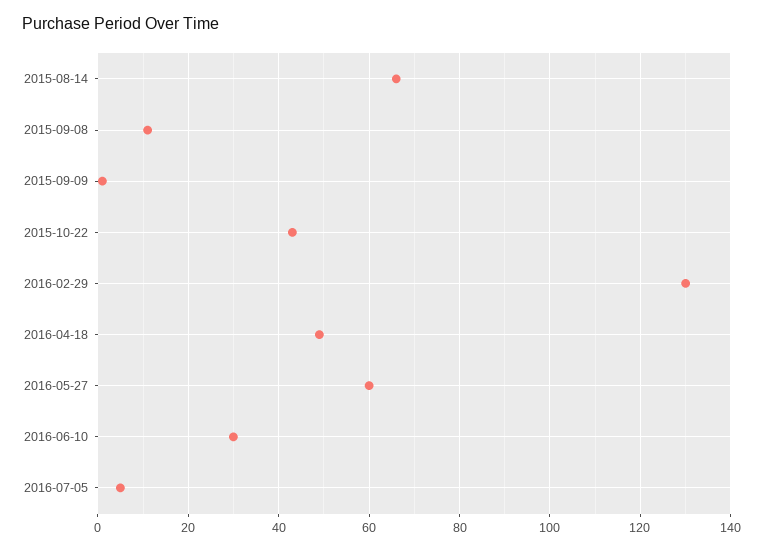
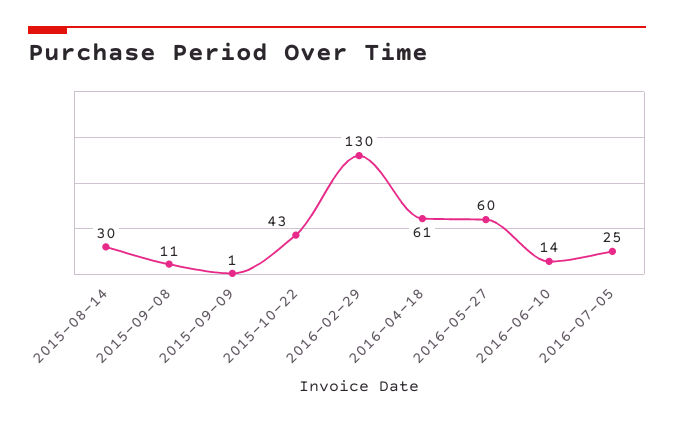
  {
-   "2015-08-14": 65,
+   "2015-08-14": 30,
    "2015-09-08": 11,
    "2015-09-09": 1,
    "2015-10-22": 43,
    "2016-02-29": 130,
-   "2016-04-18": 50,
+   "2016-04-18": 61,
    "2016-05-27": 60,
-   "2016-06-10": 30,
+   "2016-06-10": 14,
-   "2016-07-05": 5
+   "2016-07-05": 25
  }

